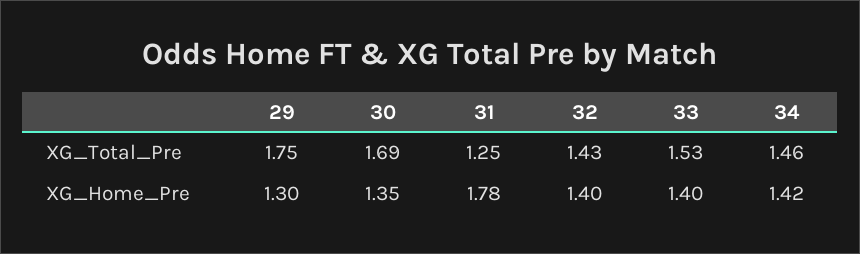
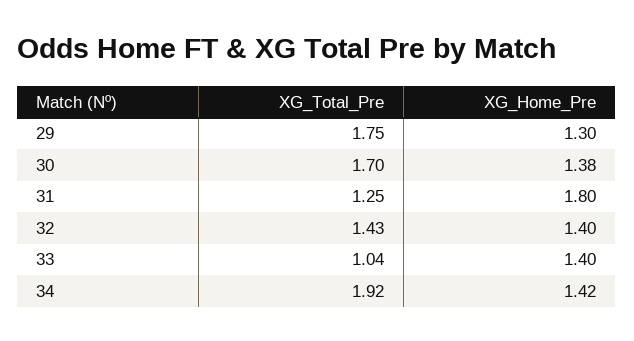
  {
    "29": {
      "XG_Total_Pre": 1.75,
      "XG_Home_Pre": 1.3
    },
    "30": {
-     "XG_Total_Pre": 1.69,
+     "XG_Total_Pre": 1.7,
-     "XG_Home_Pre": 1.35
+     "XG_Home_Pre": 1.38
    },
    "31": {
      "XG_Total_Pre": 1.25,
-     "XG_Home_Pre": 1.78
+     "XG_Home_Pre": 1.8
    },
    "32": {
      "XG_Total_Pre": 1.43,
      "XG_Home_Pre": 1.4
    },
    "33": {
-     "XG_Total_Pre": 1.53,
+     "XG_Total_Pre": 1.04,
      "XG_Home_Pre": 1.4
    },
    "34": {
-     "XG_Total_Pre": 1.46,
+     "XG_Total_Pre": 1.92,
      "XG_Home_Pre": 1.42
    }
  }

